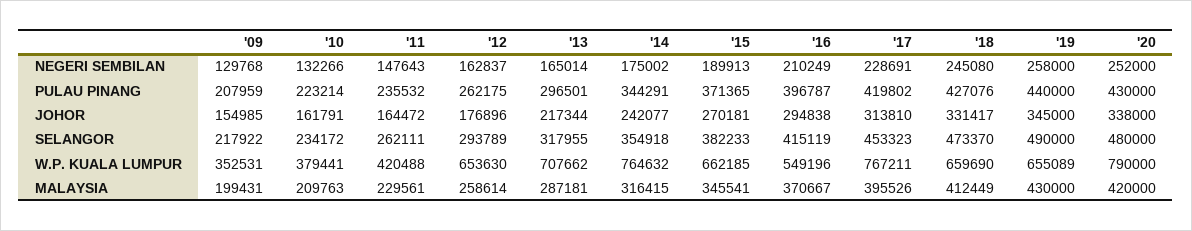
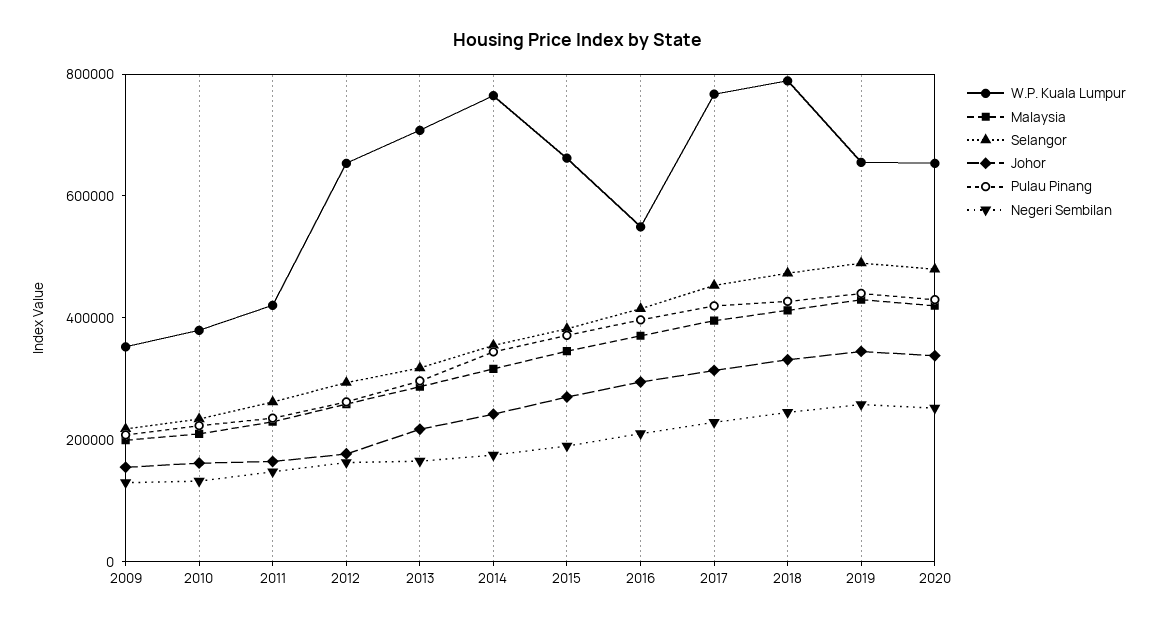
  {
    "NEGERI SEMBILAN": {
      "'09": 129768,
      "'10": 132266,
      "'11": 147643,
      "'12": 162837,
      "'13": 165014,
      "'14": 175002,
      "'15": 189913,
      "'16": 210249,
      "'17": 228691,
      "'18": 245080,
      "'19": 258000,
      "'20": 252000
    },
    "PULAU PINANG": {
      "'09": 207959,
      "'10": 223214,
      "'11": 235532,
      "'12": 262175,
      "'13": 296501,
      "'14": 344291,
      "'15": 371365,
      "'16": 396787,
      "'17": 419802,
      "'18": 427076,
      "'19": 440000,
      "'20": 430000
    },
    "JOHOR": {
      "'09": 154985,
      "'10": 161791,
      "'11": 164472,
      "'12": 176896,
      "'13": 217344,
      "'14": 242077,
      "'15": 270181,
      "'16": 294838,
      "'17": 313810,
      "'18": 331417,
      "'19": 345000,
      "'20": 338000
    },
    "SELANGOR": {
      "'09": 217922,
      "'10": 234172,
      "'11": 262111,
      "'12": 293789,
      "'13": 317955,
      "'14": 354918,
      "'15": 382233,
      "'16": 415119,
      "'17": 453323,
      "'18": 473370,
      "'19": 490000,
      "'20": 480000
    },
    "W.P. KUALA LUMPUR": {
      "'09": 352531,
      "'10": 379441,
      "'11": 420488,
      "'12": 653630,
      "'13": 707662,
      "'14": 764632,
      "'15": 662185,
      "'16": 549196,
      "'17": 767211,
-     "'18": 659690,
+     "'18": 800000,
      "'19": 655089,
-     "'20": 790000
+     "'20": 650000
    },
    "MALAYSIA": {
      "'09": 199431,
      "'10": 209763,
      "'11": 229561,
      "'12": 258614,
      "'13": 287181,
      "'14": 316415,
      "'15": 345541,
      "'16": 370667,
      "'17": 395526,
      "'18": 412449,
      "'19": 430000,
      "'20": 420000
    }
  }

